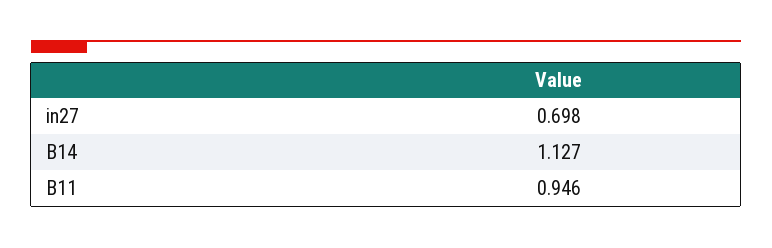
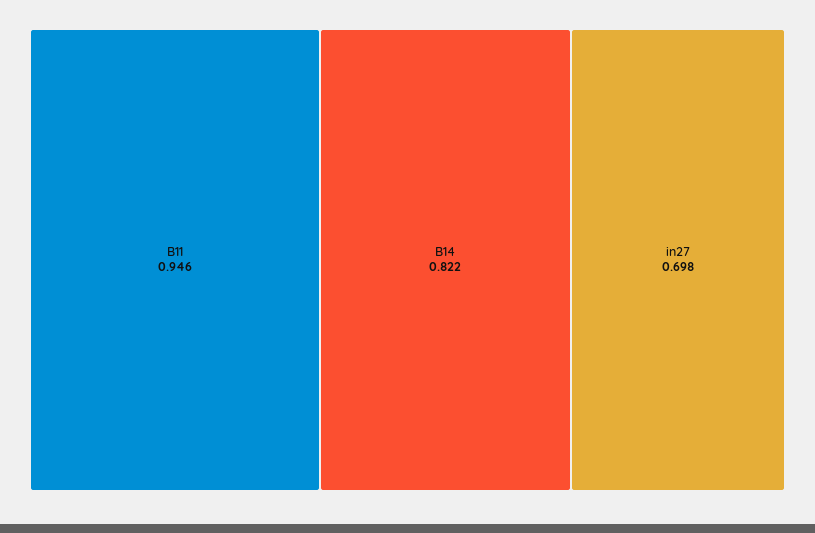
  {
    "in27": 0.698,
-   "B14": 1.127,
+   "B14": 0.822,
    "B11": 0.946
  }

